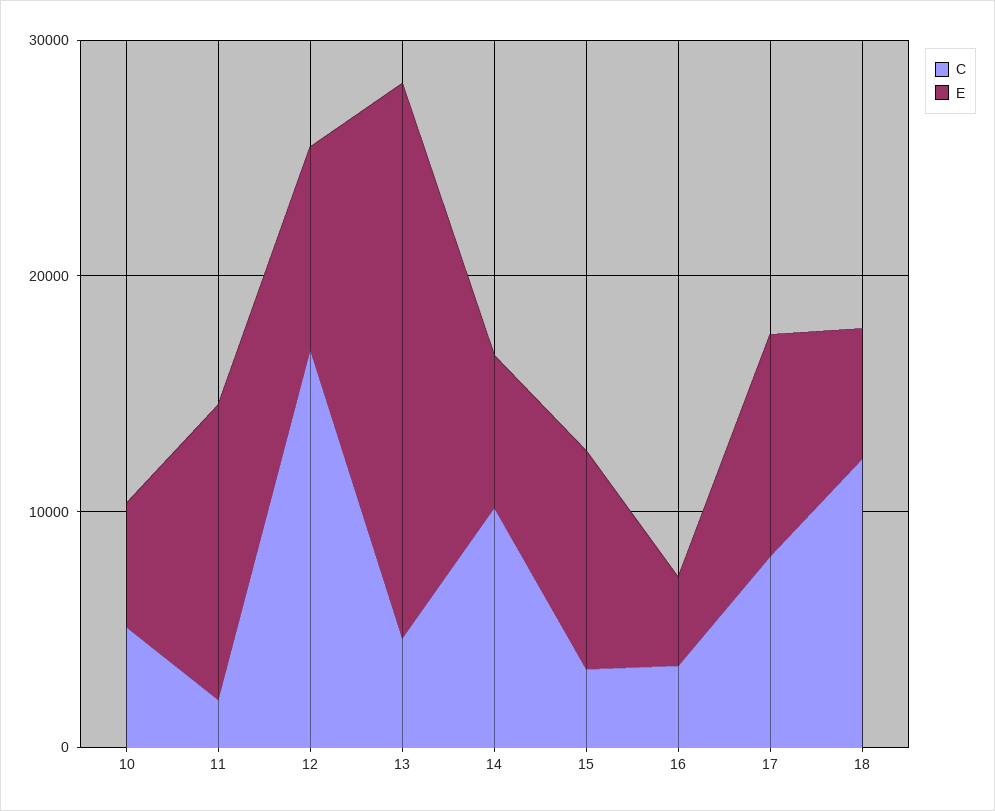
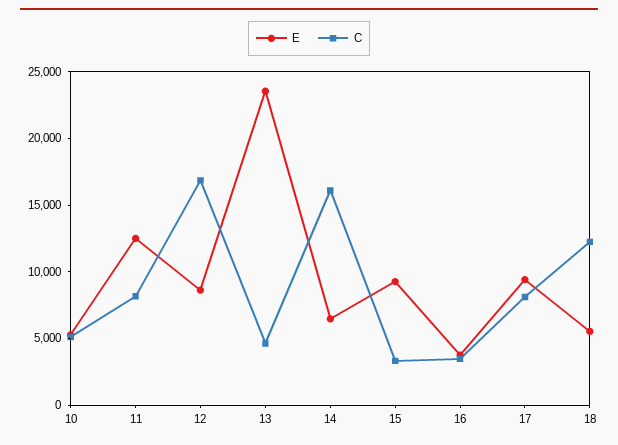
  {
    "C": {
      "10": 5000,
-     "11": 2000,
+     "11": 8000,
      "12": 17000,
      "13": 5000,
-     "14": 10000,
+     "14": 16000,
      "15": 3000,
      "16": 3000,
      "17": 8000,
      "18": 12000
    },
    "E": {
      "10": 5000,
      "11": 12000,
      "12": 9000,
      "13": 24000,
      "14": 6000,
      "15": 9000,
      "16": 4000,
      "17": 9000,
      "18": 6000
    }
  }

